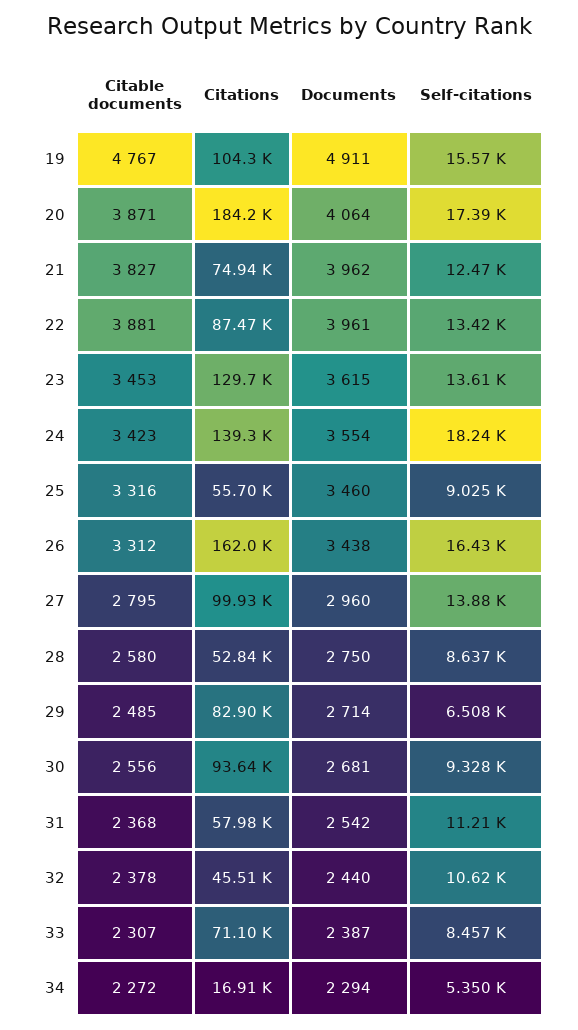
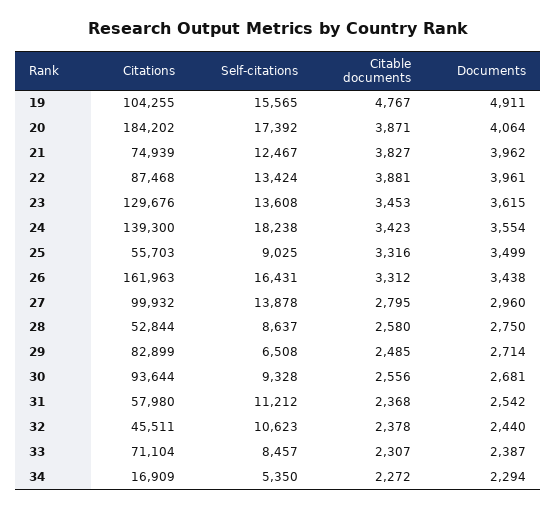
  {
    "Citable documents": {
      "19": 4767,
      "20": 3871,
      "21": 3827,
      "22": 3881,
      "23": 3453,
      "24": 3423,
      "25": 3316,
      "26": 3312,
      "27": 2795,
      "28": 2580,
      "29": 2485,
      "30": 2556,
      "31": 2368,
      "32": 2378,
      "33": 2307,
      "34": 2272
    },
    "Citations": {
      "19": 104255,
      "20": 184202,
      "21": 74939,
      "22": 87468,
      "23": 129676,
      "24": 139300,
      "25": 55703,
      "26": 161963,
      "27": 99932,
      "28": 52844,
      "29": 82899,
      "30": 93644,
      "31": 57980,
      "32": 45511,
      "33": 71104,
      "34": 16909
    },
    "Documents": {
      "19": 4911,
      "20": 4064,
      "21": 3962,
      "22": 3961,
      "23": 3615,
      "24": 3554,
-     "25": 3460,
+     "25": 3499,
      "26": 3438,
      "27": 2960,
      "28": 2750,
      "29": 2714,
      "30": 2681,
      "31": 2542,
      "32": 2440,
      "33": 2387,
      "34": 2294
    },
    "Self-citations": {
      "19": 15565,
      "20": 17392,
      "21": 12467,
      "22": 13424,
      "23": 13608,
      "24": 18238,
      "25": 9025,
      "26": 16431,
      "27": 13878,
      "28": 8637,
      "29": 6508,
      "30": 9328,
      "31": 11212,
      "32": 10623,
      "33": 8457,
      "34": 5350
    }
  }

